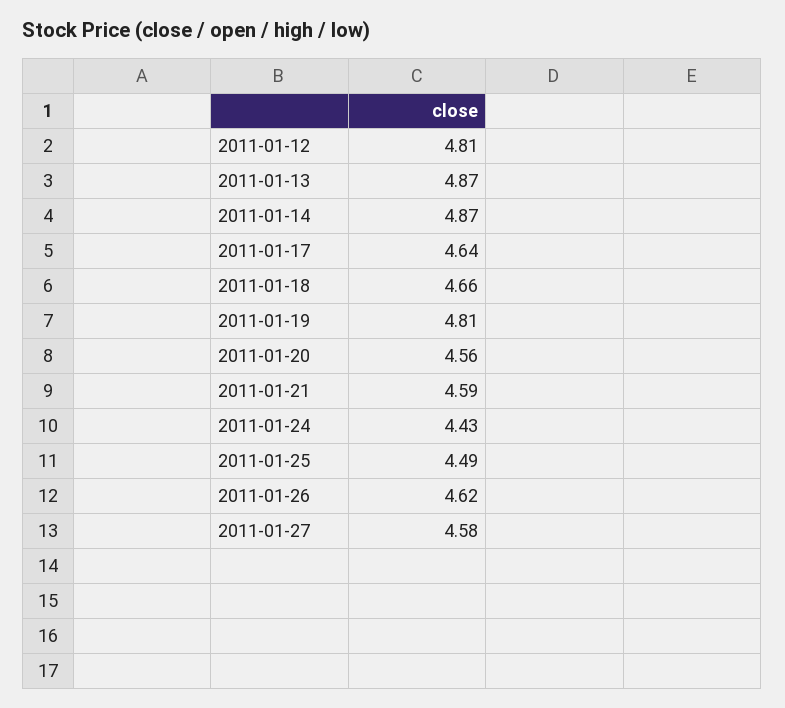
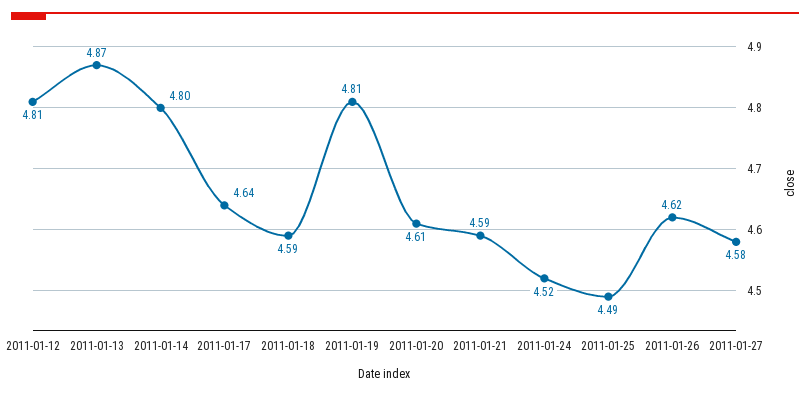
  {
    "2011-01-12": 4.81,
    "2011-01-13": 4.87,
-   "2011-01-14": 4.87,
+   "2011-01-14": 4.8,
    "2011-01-17": 4.64,
-   "2011-01-18": 4.66,
+   "2011-01-18": 4.59,
    "2011-01-19": 4.81,
-   "2011-01-20": 4.56,
+   "2011-01-20": 4.61,
    "2011-01-21": 4.59,
-   "2011-01-24": 4.43,
+   "2011-01-24": 4.52,
    "2011-01-25": 4.49,
    "2011-01-26": 4.62,
    "2011-01-27": 4.58
  }

